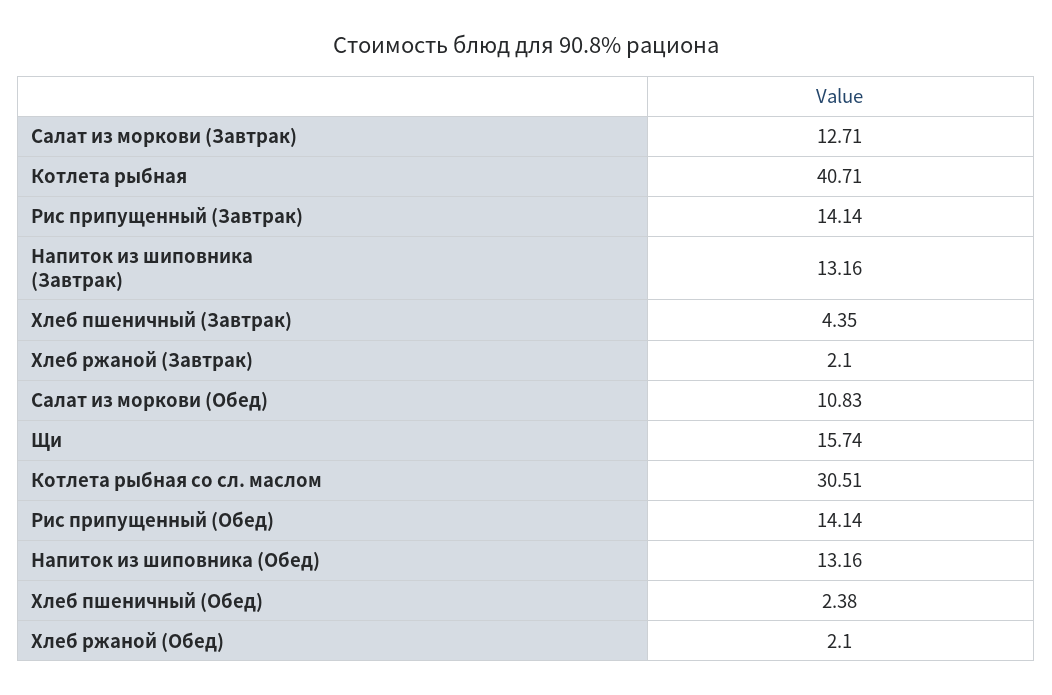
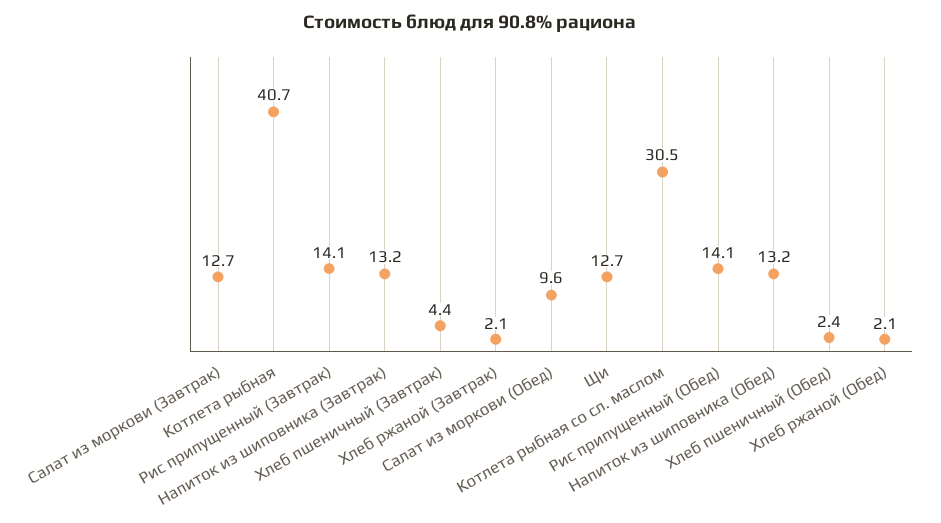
  {
    "Салат из моркови (Завтрак)": 12.71,
    "Котлета рыбная": 40.71,
    "Рис припущенный (Завтрак)": 14.14,
    "Напиток из шиповника (Завтрак)": 13.16,
    "Хлеб пшеничный (Завтрак)": 4.35,
    "Хлеб ржаной (Завтрак)": 2.1,
-   "Салат из моркови (Обед)": 10.83,
+   "Салат из моркови (Обед)": 9.6,
-   "Щи": 15.74,
+   "Щи": 12.7,
    "Котлета рыбная со сл. маслом": 30.51,
    "Рис припущенный (Обед)": 14.14,
    "Напиток из шиповника (Обед)": 13.16,
    "Хлеб пшеничный (Обед)": 2.38,
    "Хлеб ржаной (Обед)": 2.1
  }

